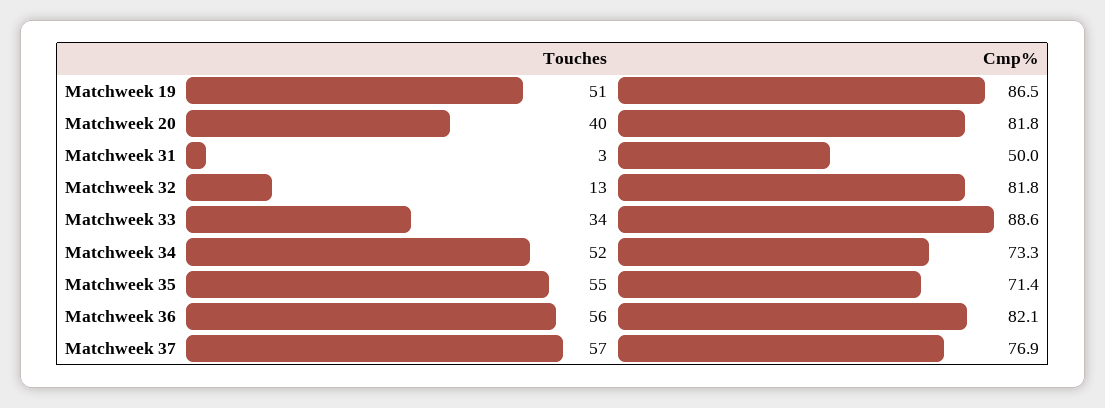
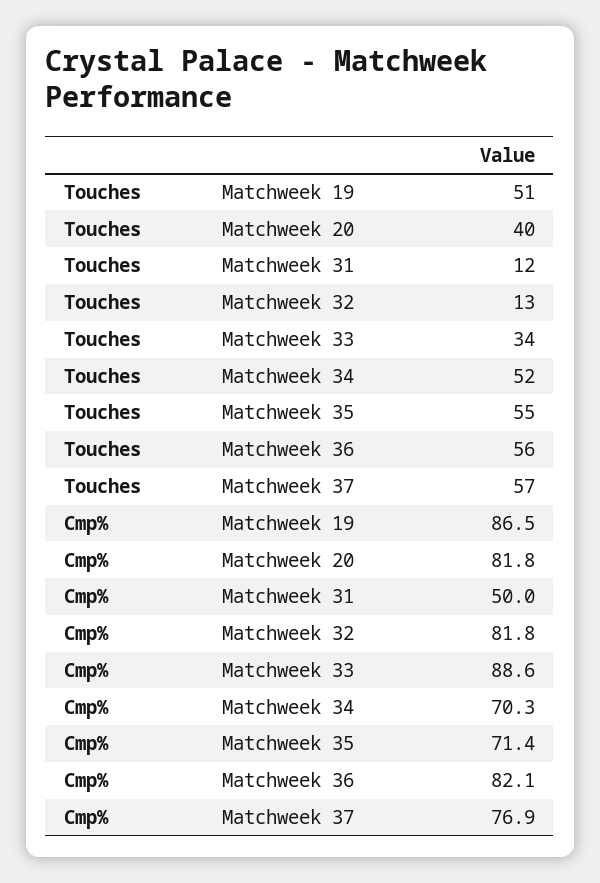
  {
    "Touches": {
      "Matchweek 19": 51,
      "Matchweek 20": 40,
-     "Matchweek 31": 3,
+     "Matchweek 31": 12,
      "Matchweek 32": 13,
      "Matchweek 33": 34,
      "Matchweek 34": 52,
      "Matchweek 35": 55,
      "Matchweek 36": 56,
      "Matchweek 37": 57
    },
    "Cmp%": {
      "Matchweek 19": 86.5,
      "Matchweek 20": 81.8,
      "Matchweek 31": 50,
      "Matchweek 32": 81.8,
      "Matchweek 33": 88.6,
-     "Matchweek 34": 73.3,
+     "Matchweek 34": 70.3,
      "Matchweek 35": 71.4,
      "Matchweek 36": 82.1,
      "Matchweek 37": 76.9
    }
  }

